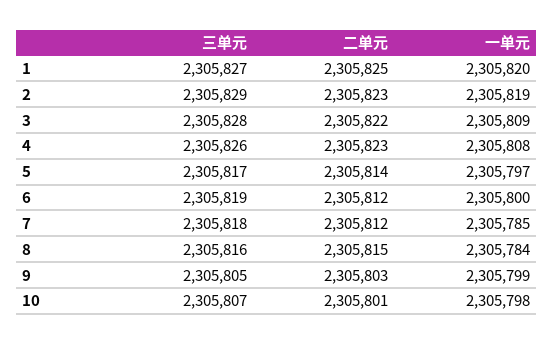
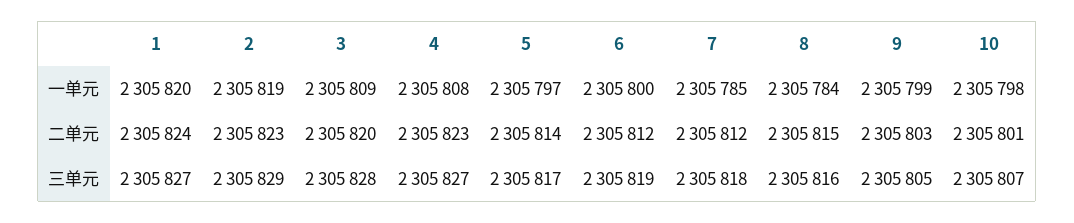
  {
    "三单元": {
      "1": 2305827,
      "2": 2305829,
      "3": 2305828,
-     "4": 2305826,
+     "4": 2305827,
      "5": 2305817,
      "6": 2305819,
      "7": 2305818,
      "8": 2305816,
      "9": 2305805,
      "10": 2305807
    },
    "二单元": {
-     "1": 2305825,
+     "1": 2305824,
      "2": 2305823,
-     "3": 2305822,
+     "3": 2305820,
      "4": 2305823,
      "5": 2305814,
      "6": 2305812,
      "7": 2305812,
      "8": 2305815,
      "9": 2305803,
      "10": 2305801
    },
    "一单元": {
      "1": 2305820,
      "2": 2305819,
      "3": 2305809,
      "4": 2305808,
      "5": 2305797,
      "6": 2305800,
      "7": 2305785,
      "8": 2305784,
      "9": 2305799,
      "10": 2305798
    }
  }

